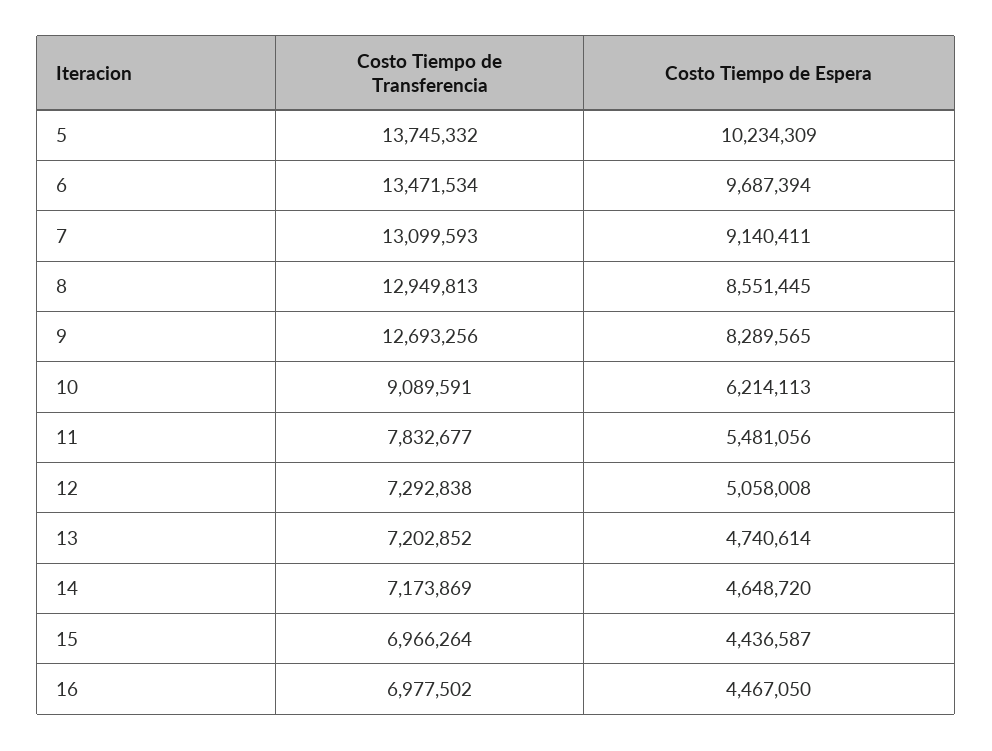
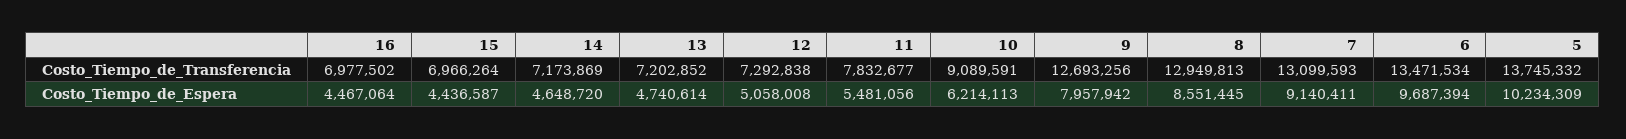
  {
    "Costo Tiempo de Transferencia": {
      "5": 13745332,
      "6": 13471534,
      "7": 13099593,
      "8": 12949813,
      "9": 12693256,
      "10": 9089591,
      "11": 7832677,
      "12": 7292838,
      "13": 7202852,
      "14": 7173869,
      "15": 6966264,
      "16": 6977502
    },
    "Costo Tiempo de Espera": {
      "5": 10234309,
      "6": 9687394,
      "7": 9140411,
      "8": 8551445,
-     "9": 8289565,
+     "9": 7957942,
      "10": 6214113,
      "11": 5481056,
      "12": 5058008,
      "13": 4740614,
      "14": 4648720,
      "15": 4436587,
-     "16": 4467050
+     "16": 4467064
    }
  }

